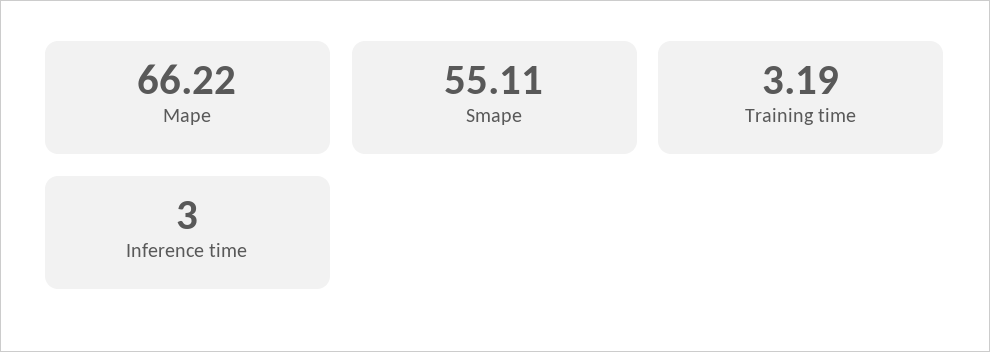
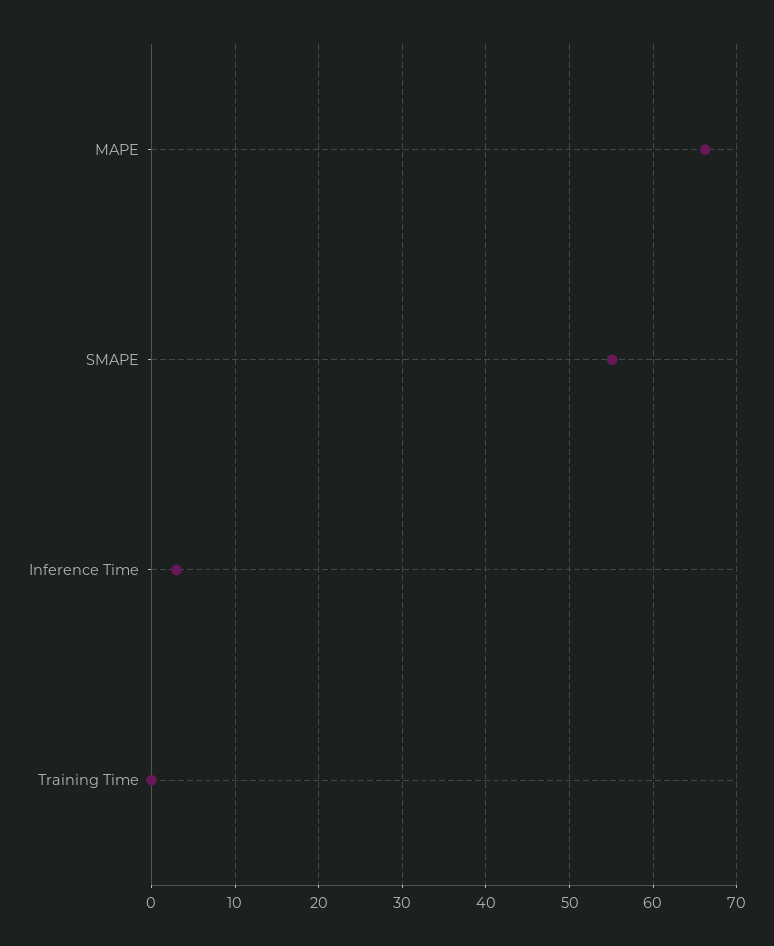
  {
    "Mape": 66.22,
    "Smape": 55.11,
-   "Training time": 3.19,
+   "Training time": 0,
    "Inference time": 3
  }

